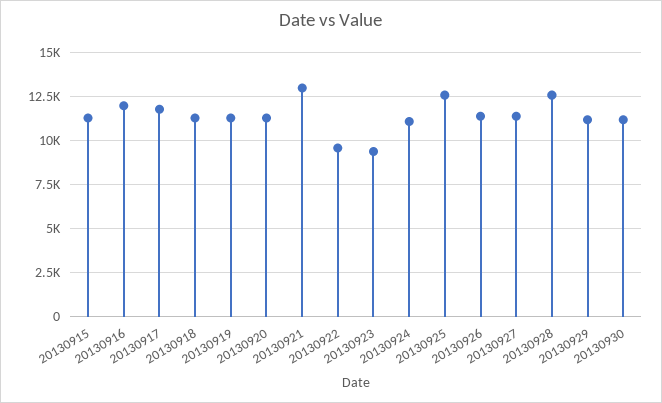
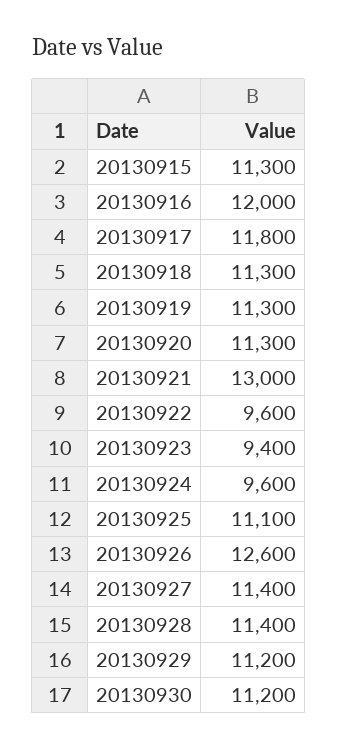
  {
    "20130915": 11300,
    "20130916": 12000,
    "20130917": 11800,
    "20130918": 11300,
    "20130919": 11300,
    "20130920": 11300,
    "20130921": 13000,
    "20130922": 9600,
    "20130923": 9400,
-   "20130924": 11000,
+   "20130924": 9600,
-   "20130925": 12500,
+   "20130925": 11100,
-   "20130926": 11500,
+   "20130926": 12600,
    "20130927": 11400,
-   "20130928": 12500,
+   "20130928": 11400,
    "20130929": 11200,
    "20130930": 11200
  }

